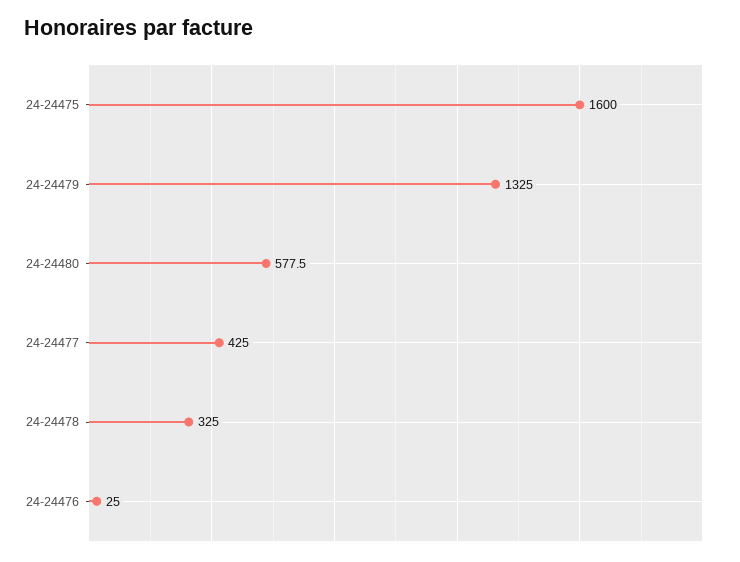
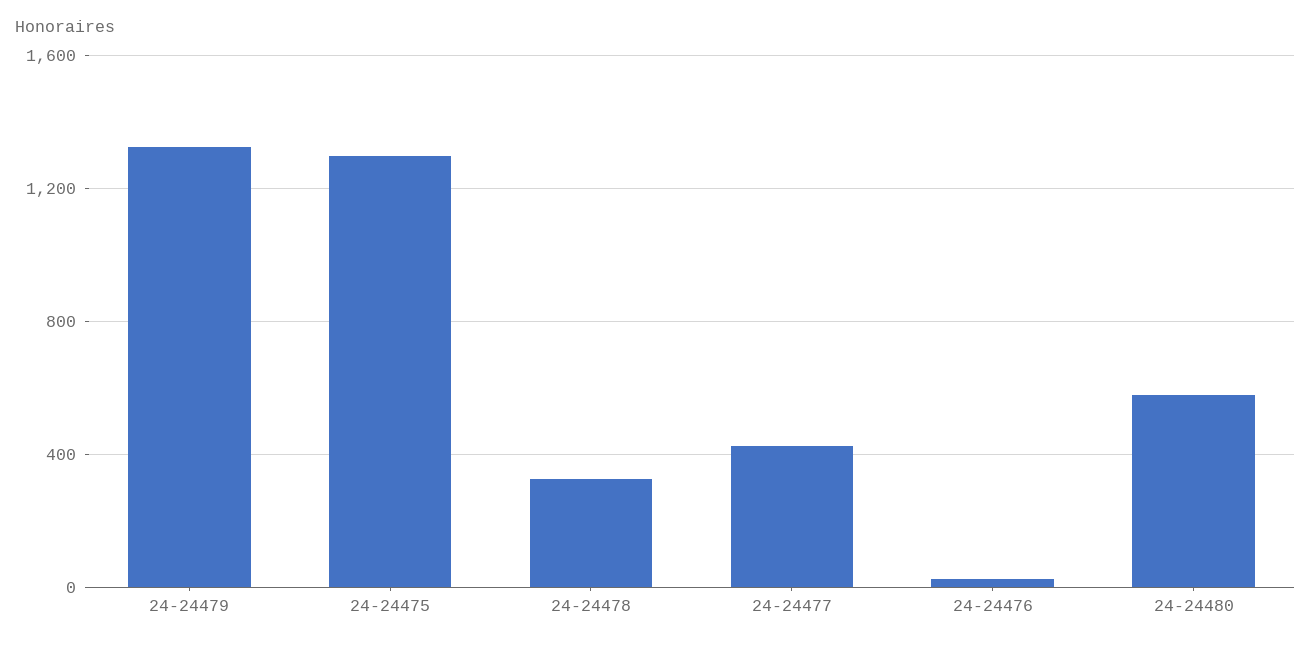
  {
-   "24-24475": 1600,
+   "24-24475": 1300,
    "24-24479": 1325,
    "24-24480": 577.5,
    "24-24477": 425,
    "24-24478": 325,
    "24-24476": 25
  }

